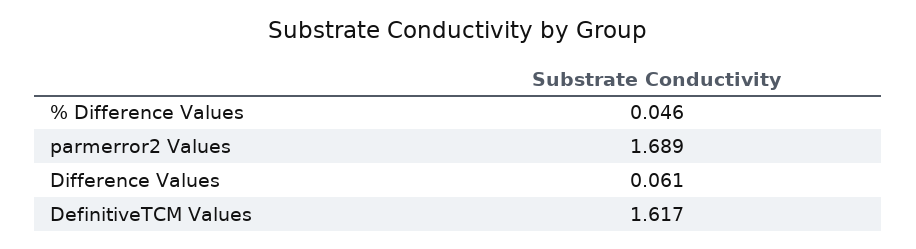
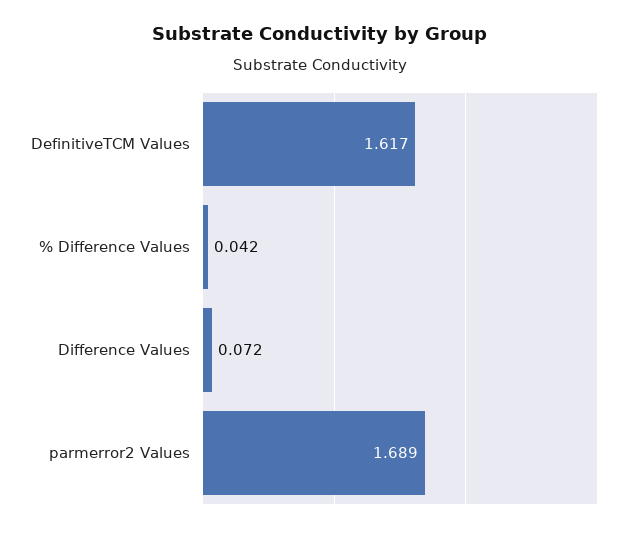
  {
-   "% Difference Values": 0.046,
+   "% Difference Values": 0.042,
    "parmerror2 Values": 1.689,
-   "Difference Values": 0.061,
+   "Difference Values": 0.072,
    "DefinitiveTCM Values": 1.617
  }

